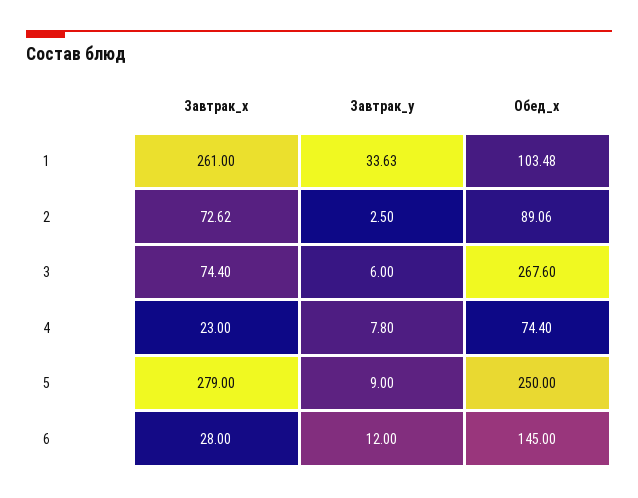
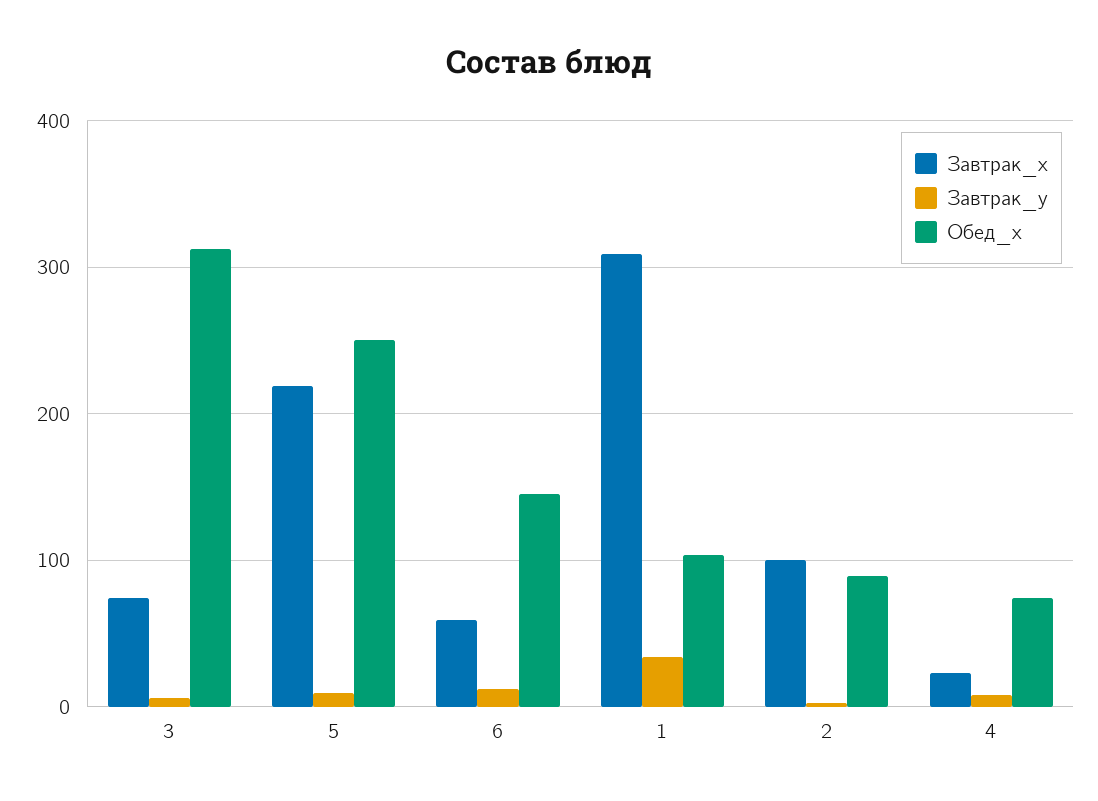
  {
    "Завтрак_x": {
-     "1": 261,
+     "1": 310,
-     "2": 72.62,
+     "2": 100,
      "3": 74.4,
      "4": 23,
-     "5": 279,
+     "5": 220,
-     "6": 28
+     "6": 60
    },
    "Завтрак_y": {
      "1": 33.63,
      "2": 2.5,
      "3": 6,
      "4": 7.8,
      "5": 9,
      "6": 12
    },
    "Обед_x": {
      "1": 103.48,
      "2": 89.06,
-     "3": 267.6,
+     "3": 310,
      "4": 74.4,
      "5": 250,
      "6": 145
    }
  }

